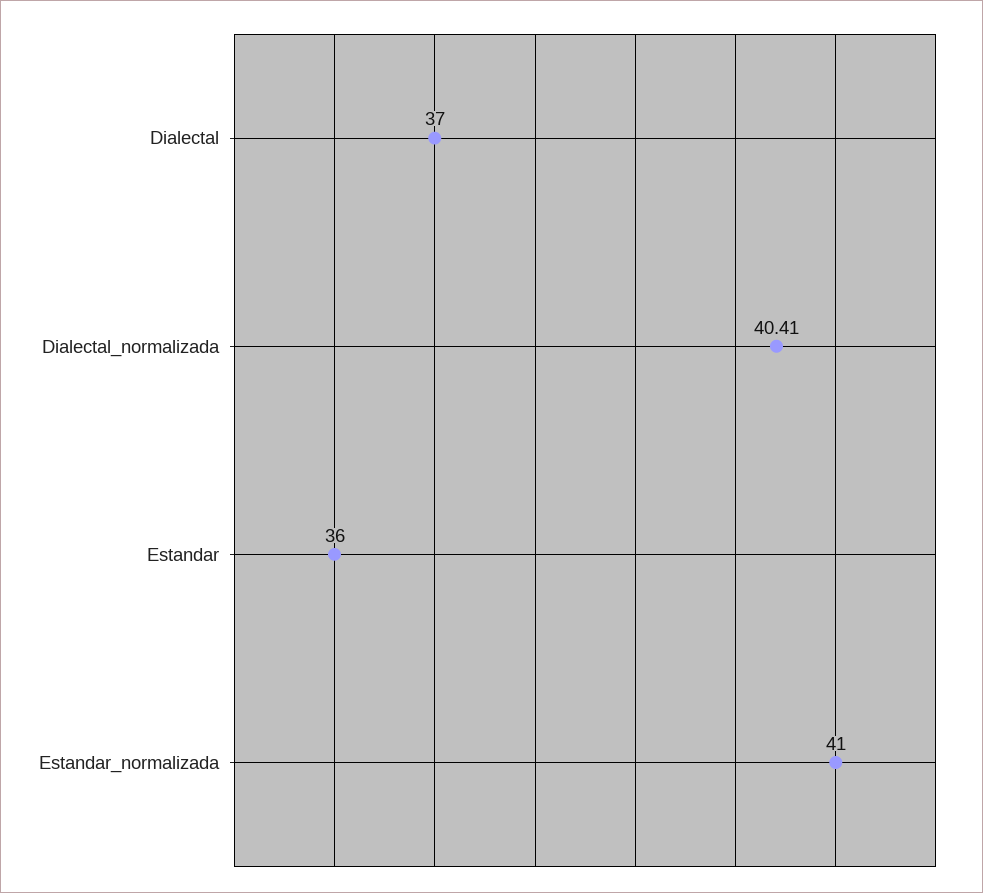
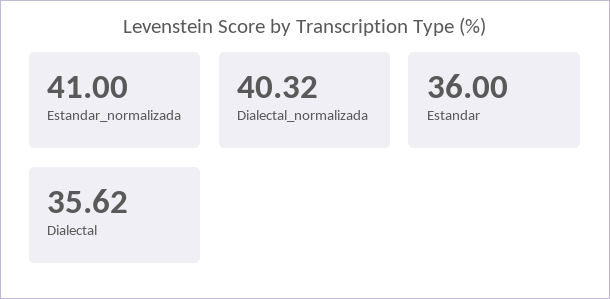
  {
-   "Dialectal": 37,
+   "Dialectal": 35.62,
-   "Dialectal_normalizada": 40.41,
+   "Dialectal_normalizada": 40.32,
    "Estandar": 36,
    "Estandar_normalizada": 41
  }

